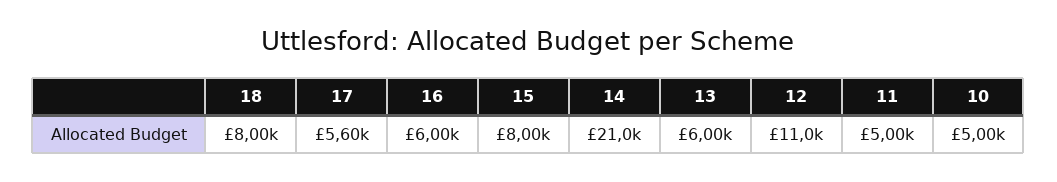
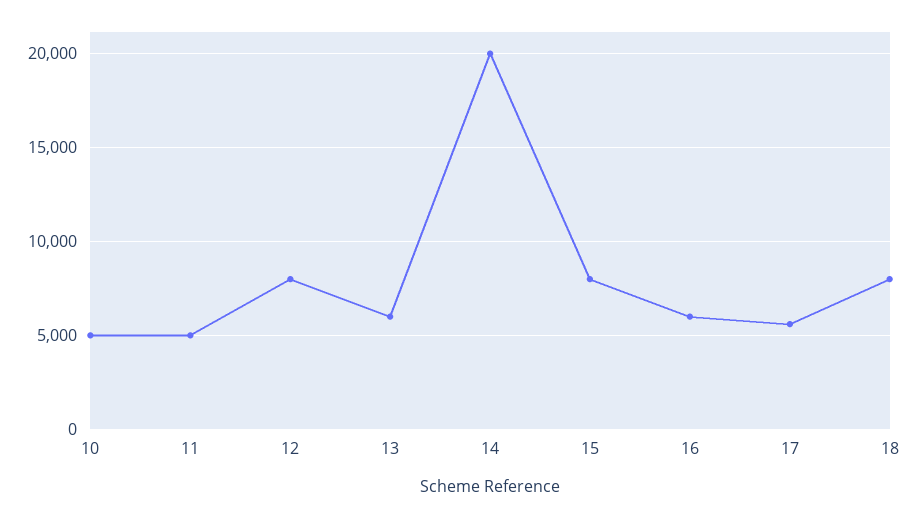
  {
    "18": 8000,
    "17": 5600,
    "16": 6000,
    "15": 8000,
-   "14": 21000,
+   "14": 20000,
    "13": 6000,
-   "12": 11000,
+   "12": 8000,
    "11": 5000,
    "10": 5000
  }

